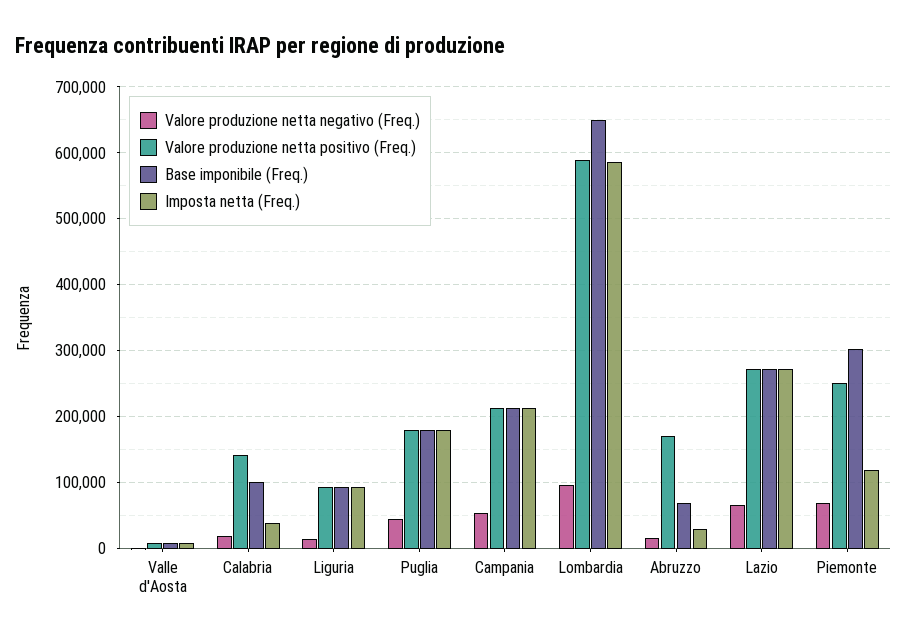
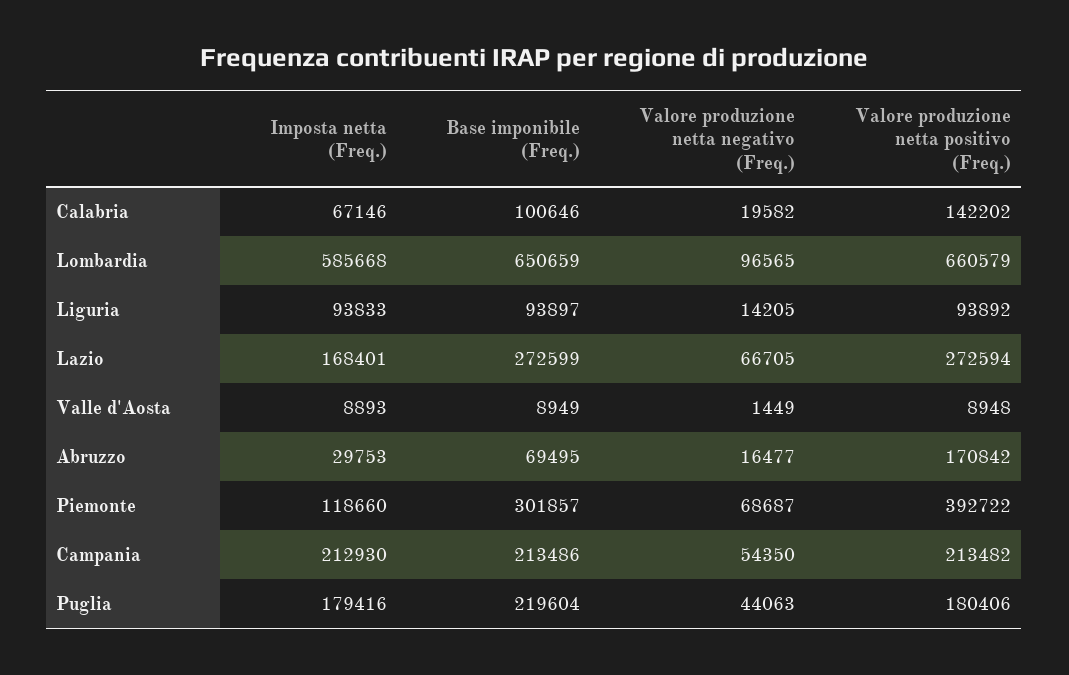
  {
    "Valore produzione netta negativo (Freq.)": {
      "Valle d'Aosta": 1449,
      "Calabria": 19582,
      "Liguria": 14205,
      "Puglia": 44063,
      "Campania": 54350,
      "Lombardia": 96565,
      "Abruzzo": 16477,
      "Lazio": 66705,
      "Piemonte": 68687
    },
    "Valore produzione netta positivo (Freq.)": {
      "Valle d'Aosta": 8948,
      "Calabria": 142202,
      "Liguria": 93892,
      "Puglia": 180406,
      "Campania": 213482,
-     "Lombardia": 590000,
+     "Lombardia": 660579,
      "Abruzzo": 170842,
      "Lazio": 272594,
-     "Piemonte": 250000
+     "Piemonte": 392722
    },
    "Base imponibile (Freq.)": {
      "Valle d'Aosta": 8949,
      "Calabria": 100646,
      "Liguria": 93897,
-     "Puglia": 180000,
+     "Puglia": 219604,
      "Campania": 213486,
      "Lombardia": 650659,
      "Abruzzo": 69495,
      "Lazio": 272599,
      "Piemonte": 301857
    },
    "Imposta netta (Freq.)": {
      "Valle d'Aosta": 8893,
-     "Calabria": 40000,
+     "Calabria": 67146,
      "Liguria": 93833,
      "Puglia": 179416,
      "Campania": 212930,
      "Lombardia": 585668,
      "Abruzzo": 29753,
-     "Lazio": 270000,
+     "Lazio": 168401,
      "Piemonte": 118660
    }
  }

